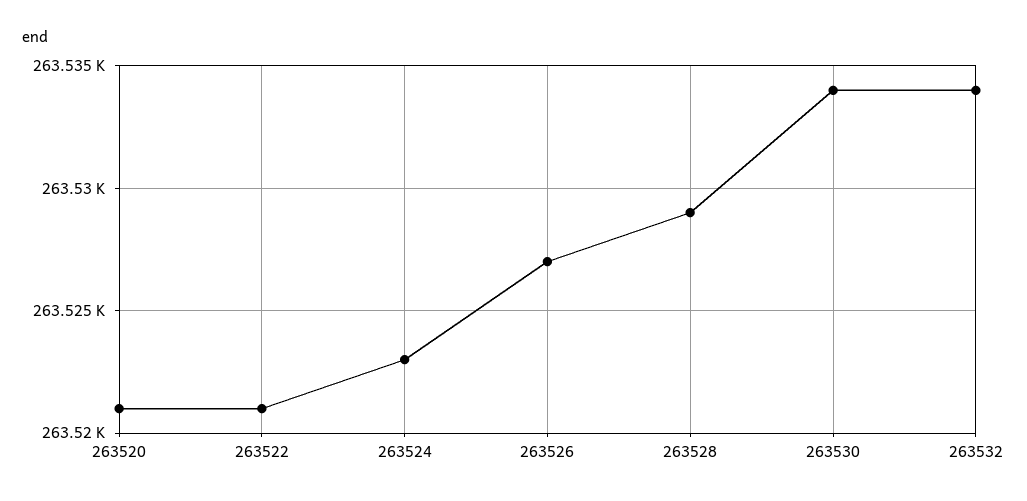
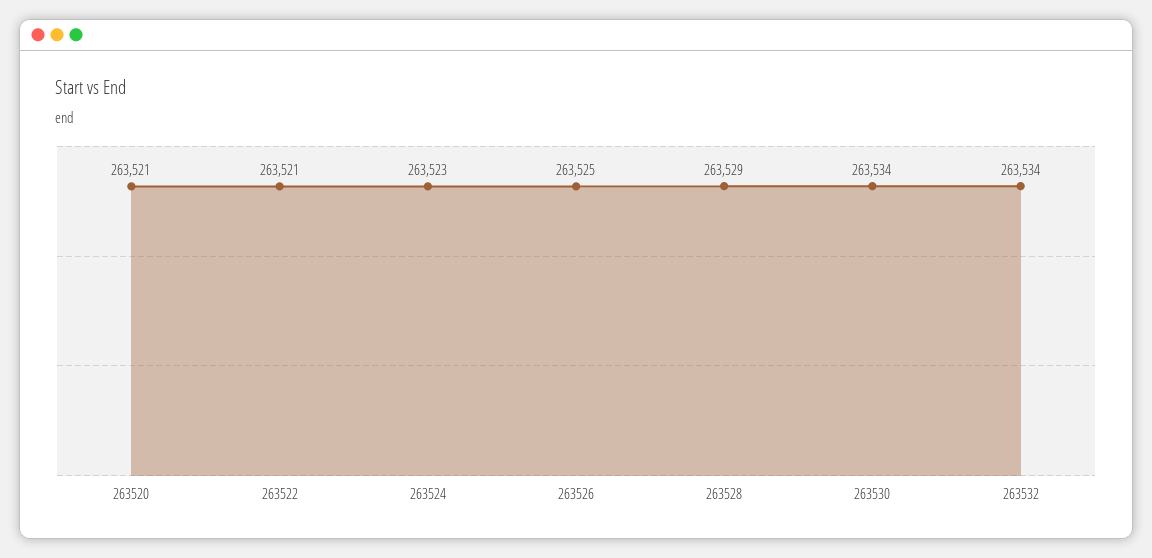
  {
    "263520": 263521,
    "263522": 263521,
    "263524": 263523,
-   "263526": 263527,
+   "263526": 263525,
    "263528": 263529,
    "263530": 263534,
    "263532": 263534
  }

